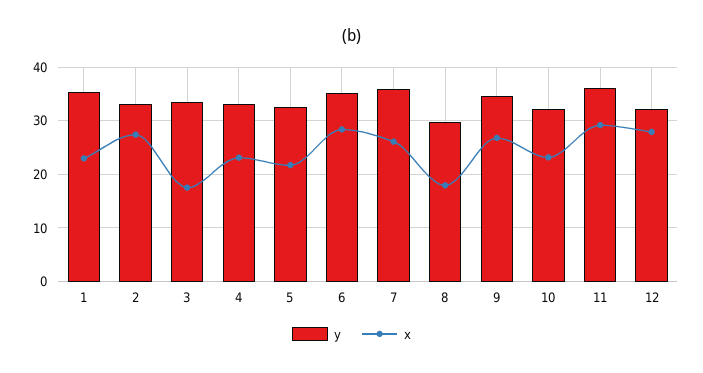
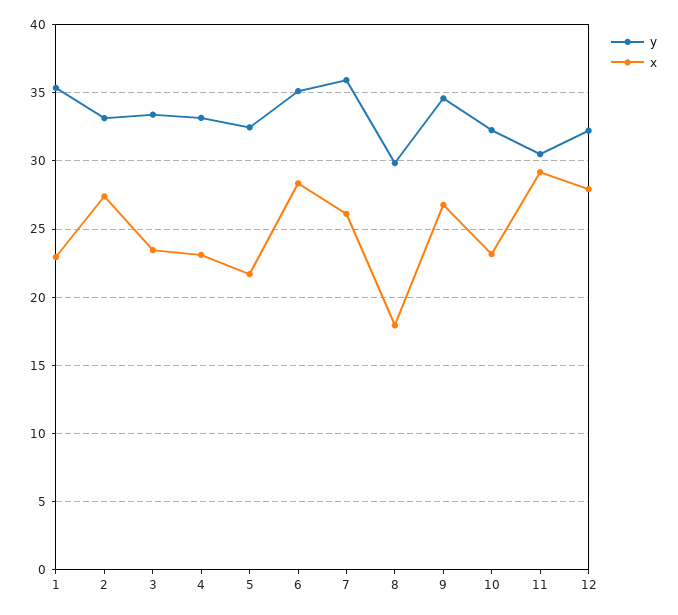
  {
    "y": {
      "1": 35.5,
      "2": 33,
      "3": 33.5,
      "4": 33,
      "5": 32.5,
      "6": 35,
      "7": 36,
      "8": 30,
      "9": 34.5,
      "10": 32.5,
-     "11": 36,
+     "11": 30.5,
      "12": 32
    },
    "x": {
      "1": 23,
      "2": 27.5,
-     "3": 18,
+     "3": 23.5,
      "4": 23,
      "5": 21.5,
      "6": 28.5,
      "7": 26,
      "8": 18,
      "9": 27,
      "10": 23,
      "11": 29,
      "12": 28
    }
  }

